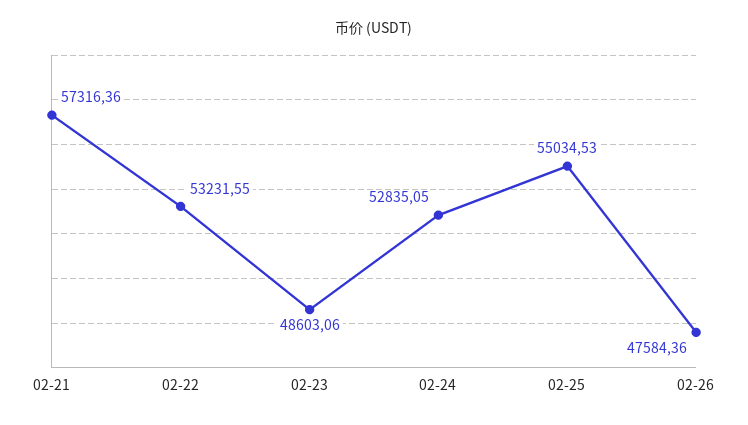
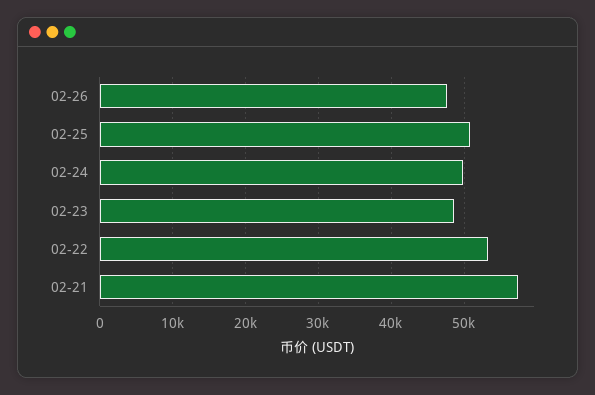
  {
    "02-21": 57316.36,
    "02-22": 53231.55,
    "02-23": 48603.06,
-   "02-24": 52835.05,
+   "02-24": 50000,
-   "02-25": 55034.53,
+   "02-25": 51000,
    "02-26": 47584.36
  }

